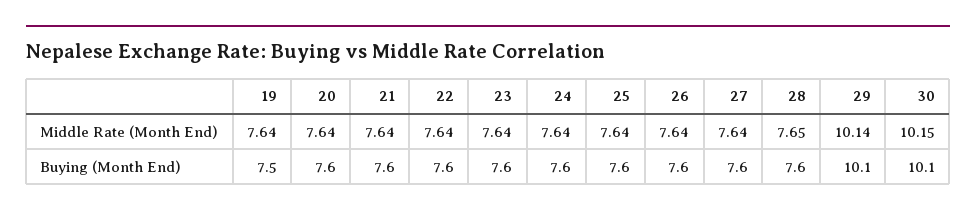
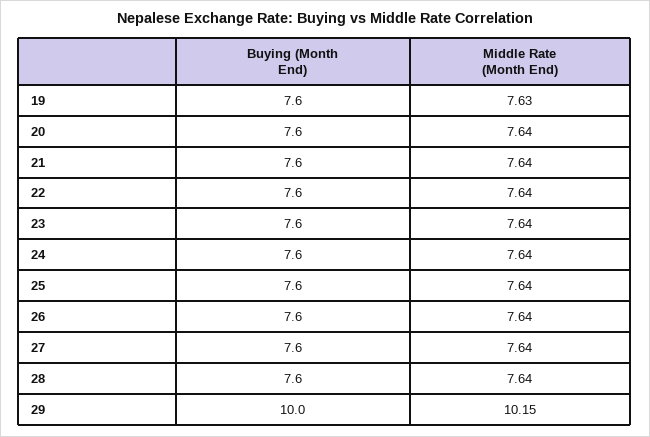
  {
    "19": {
-     "Middle Rate (Month End)": 7.64,
+     "Middle Rate (Month End)": 7.63,
-     "Buying (Month End)": 7.5
+     "Buying (Month End)": 7.6
    },
    "20": {
      "Middle Rate (Month End)": 7.64,
      "Buying (Month End)": 7.6
    },
    "21": {
      "Middle Rate (Month End)": 7.64,
      "Buying (Month End)": 7.6
    },
    "22": {
      "Middle Rate (Month End)": 7.64,
      "Buying (Month End)": 7.6
    },
    "23": {
      "Middle Rate (Month End)": 7.64,
      "Buying (Month End)": 7.6
    },
    "24": {
      "Middle Rate (Month End)": 7.64,
      "Buying (Month End)": 7.6
    },
    "25": {
      "Middle Rate (Month End)": 7.64,
      "Buying (Month End)": 7.6
    },
    "26": {
      "Middle Rate (Month End)": 7.64,
      "Buying (Month End)": 7.6
    },
    "27": {
      "Middle Rate (Month End)": 7.64,
      "Buying (Month End)": 7.6
    },
    "28": {
-     "Middle Rate (Month End)": 7.65,
+     "Middle Rate (Month End)": 7.64,
      "Buying (Month End)": 7.6
    },
    "29": {
-     "Middle Rate (Month End)": 10.14,
+     "Middle Rate (Month End)": 10.15,
-     "Buying (Month End)": 10.1
+     "Buying (Month End)": 10
-   },
+   }
-   "30": {
-     "Middle Rate (Month End)": 10.15,
-     "Buying (Month End)": 10.1
-   }
  }

